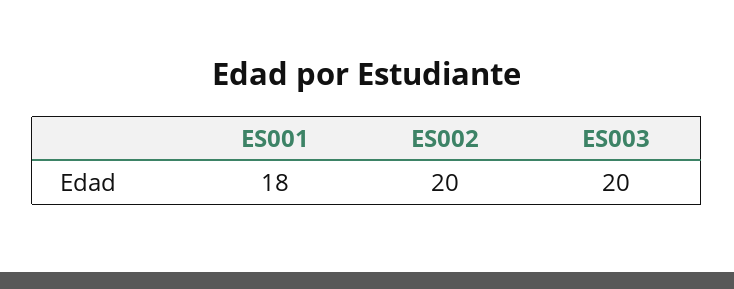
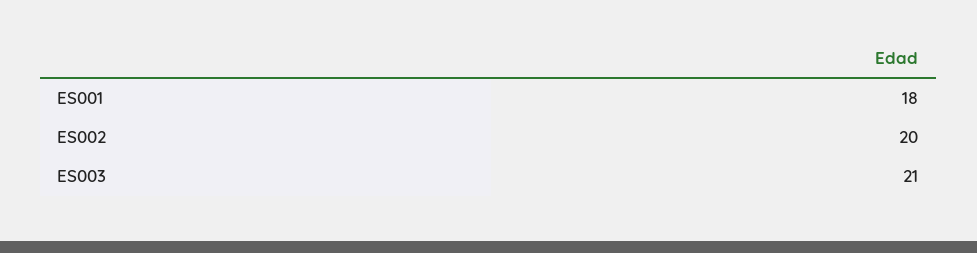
  {
    "ES001": 18,
    "ES002": 20,
-   "ES003": 20
+   "ES003": 21
  }

